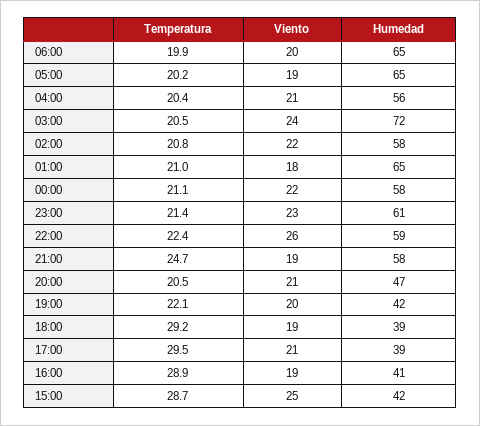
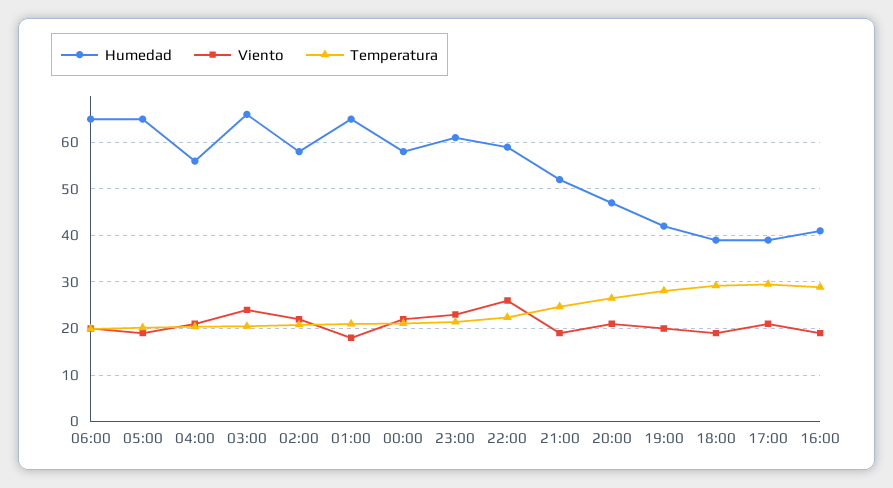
  {
    "Temperatura": {
      "06:00": 19.9,
      "05:00": 20.2,
      "04:00": 20.4,
      "03:00": 20.5,
      "02:00": 20.8,
      "01:00": 21,
      "00:00": 21.1,
      "23:00": 21.4,
      "22:00": 22.4,
      "21:00": 24.7,
-     "20:00": 20.5,
+     "20:00": 26,
-     "19:00": 22.1,
+     "19:00": 28,
      "18:00": 29.2,
      "17:00": 29.5,
-     "16:00": 28.9,
+     "16:00": 28.9
-     "15:00": 28.7
    },
    "Viento": {
      "06:00": 20,
      "05:00": 19,
      "04:00": 21,
      "03:00": 24,
      "02:00": 22,
      "01:00": 18,
      "00:00": 22,
      "23:00": 23,
      "22:00": 26,
      "21:00": 19,
      "20:00": 21,
      "19:00": 20,
      "18:00": 19,
      "17:00": 21,
-     "16:00": 19,
+     "16:00": 19
-     "15:00": 25
    },
    "Humedad": {
      "06:00": 65,
      "05:00": 65,
      "04:00": 56,
-     "03:00": 72,
+     "03:00": 66,
      "02:00": 58,
      "01:00": 65,
      "00:00": 58,
      "23:00": 61,
      "22:00": 59,
-     "21:00": 58,
+     "21:00": 52,
      "20:00": 47,
      "19:00": 42,
      "18:00": 39,
      "17:00": 39,
-     "16:00": 41,
+     "16:00": 41
-     "15:00": 42
    }
  }

